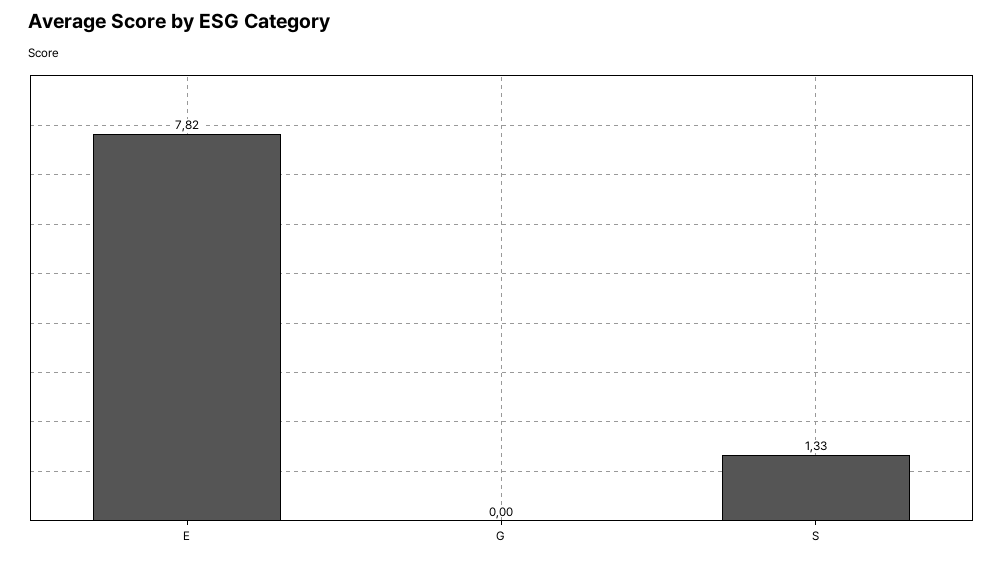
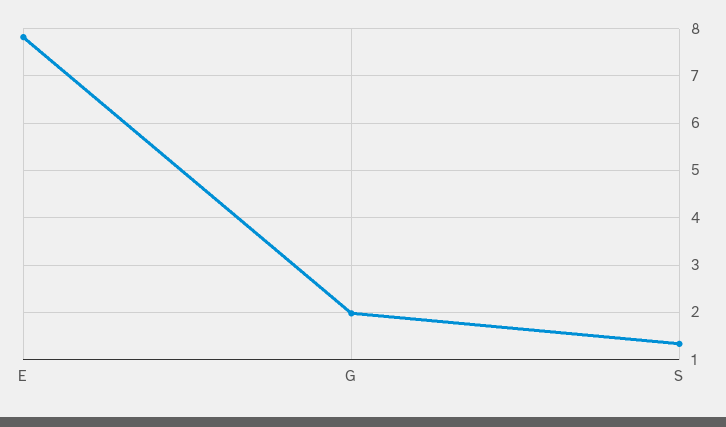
  {
    "E": 7.82,
-   "G": 0,
+   "G": 2,
    "S": 1.33
  }

